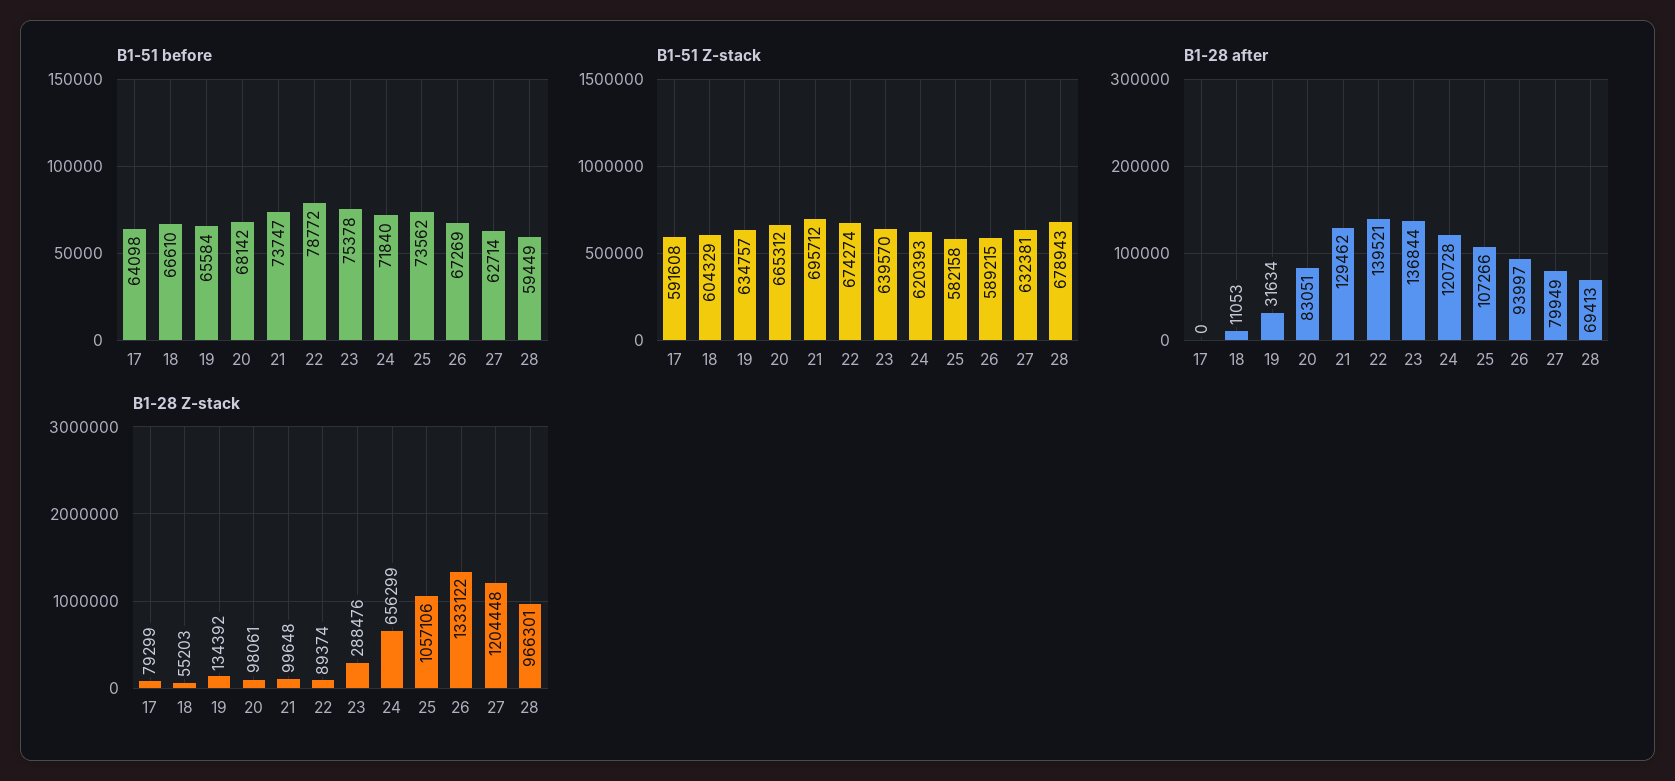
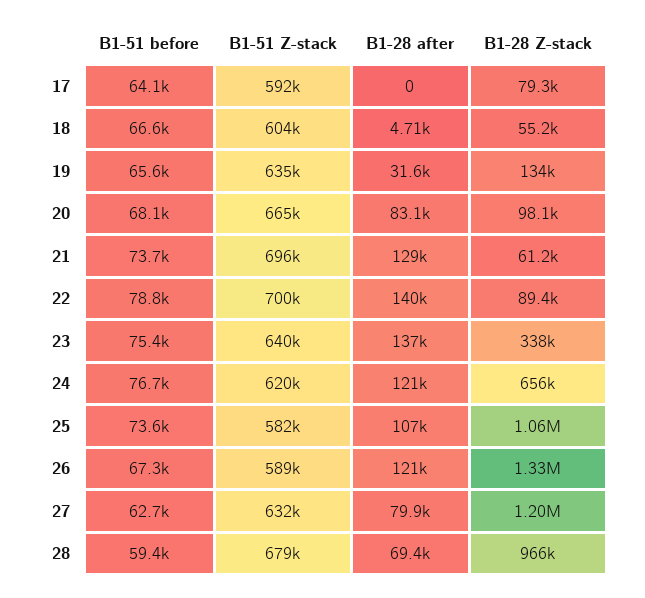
  {
    "B1-51 before": {
      "17": 64098,
      "18": 66610,
      "19": 65584,
      "20": 68142,
      "21": 73747,
      "22": 78772,
      "23": 75378,
-     "24": 71840,
+     "24": 76700,
      "25": 73562,
      "26": 67269,
      "27": 62714,
      "28": 59449
    },
    "B1-51 Z-stack": {
      "17": 591608,
      "18": 604329,
      "19": 634757,
      "20": 665312,
      "21": 695712,
-     "22": 674274,
+     "22": 700000,
      "23": 639570,
      "24": 620393,
      "25": 582158,
      "26": 589215,
      "27": 632381,
      "28": 678943
    },
    "B1-28 after": {
      "17": 0,
-     "18": 11053,
+     "18": 4710,
      "19": 31634,
      "20": 83051,
      "21": 129462,
      "22": 139521,
      "23": 136844,
      "24": 120728,
      "25": 107266,
-     "26": 93997,
+     "26": 121000,
      "27": 79949,
      "28": 69413
    },
    "B1-28 Z-stack": {
      "17": 79299,
      "18": 55203,
      "19": 134392,
      "20": 98061,
-     "21": 99648,
+     "21": 61200,
      "22": 89374,
-     "23": 288476,
+     "23": 338000,
      "24": 656299,
      "25": 1057106,
      "26": 1333122,
      "27": 1204448,
      "28": 966301
    }
  }

